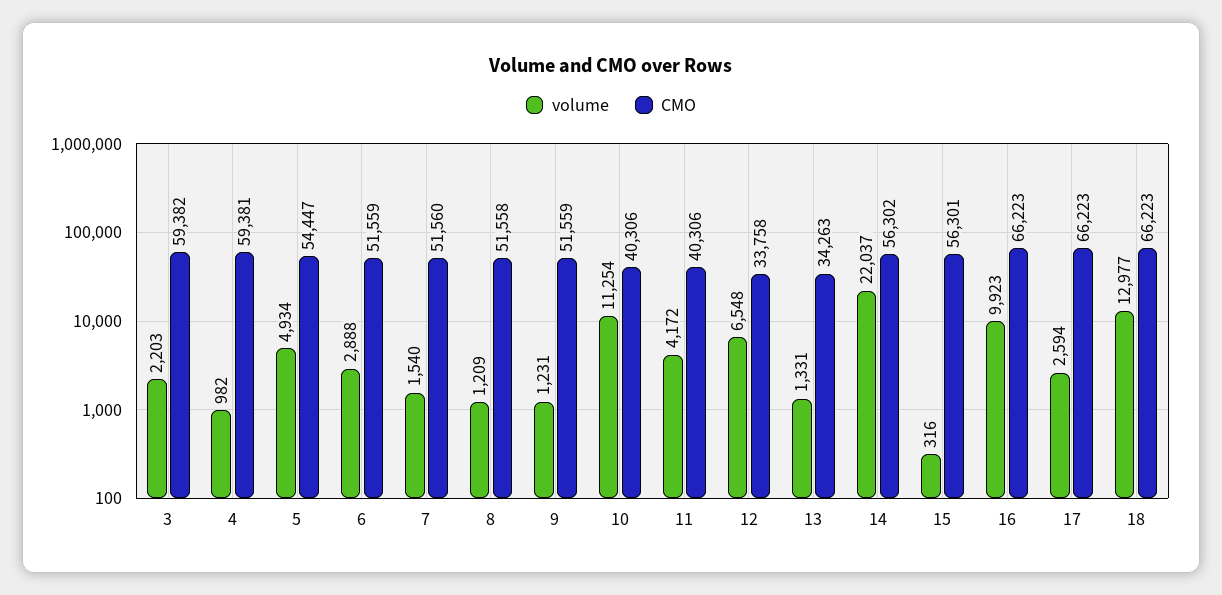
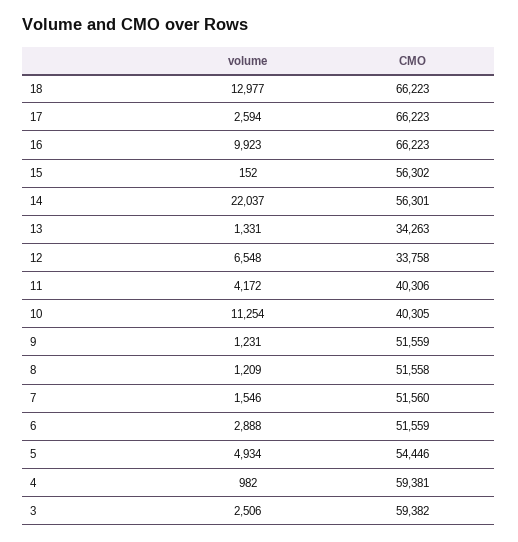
  {
    "volume": {
-     "3": 2203,
+     "3": 2506,
      "4": 982,
      "5": 4934,
      "6": 2888,
-     "7": 1540,
+     "7": 1546,
      "8": 1209,
      "9": 1231,
      "10": 11254,
      "11": 4172,
      "12": 6548,
      "13": 1331,
      "14": 22037,
-     "15": 316,
+     "15": 152,
      "16": 9923,
      "17": 2594,
      "18": 12977
    },
    "CMO": {
      "3": 59382,
      "4": 59381,
-     "5": 54447,
+     "5": 54446,
      "6": 51559,
      "7": 51560,
      "8": 51558,
      "9": 51559,
-     "10": 40306,
+     "10": 40305,
      "11": 40306,
      "12": 33758,
      "13": 34263,
-     "14": 56302,
+     "14": 56301,
-     "15": 56301,
+     "15": 56302,
      "16": 66223,
      "17": 66223,
      "18": 66223
    }
  }

